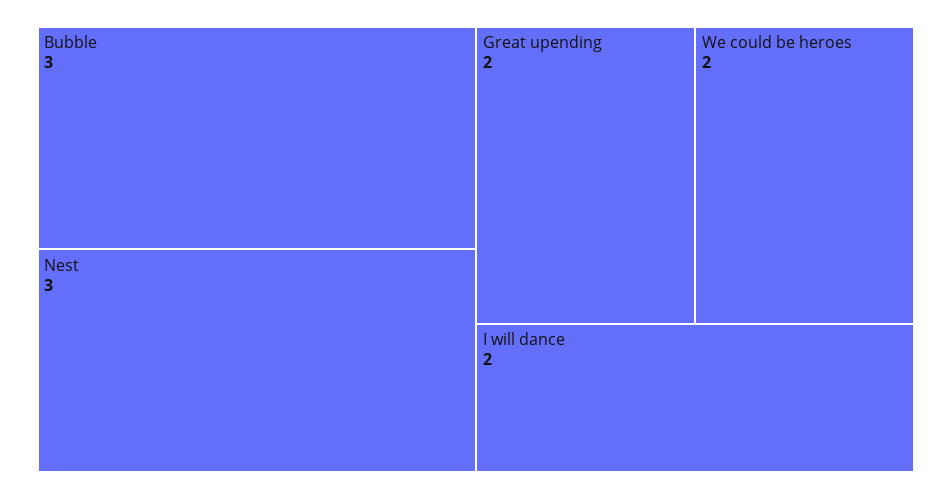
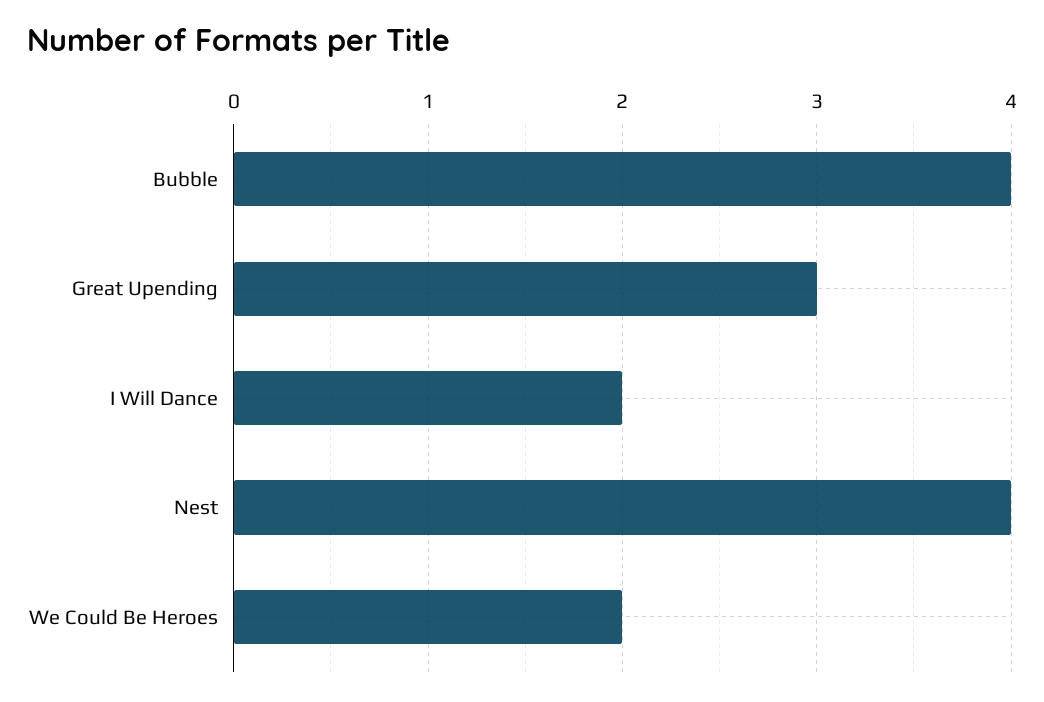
  {
-   "Bubble": 3,
+   "Bubble": 4,
-   "Nest": 3,
+   "Nest": 4,
-   "Great upending": 2,
+   "Great upending": 3,
    "We could be heroes": 2,
    "I will dance": 2
  }

